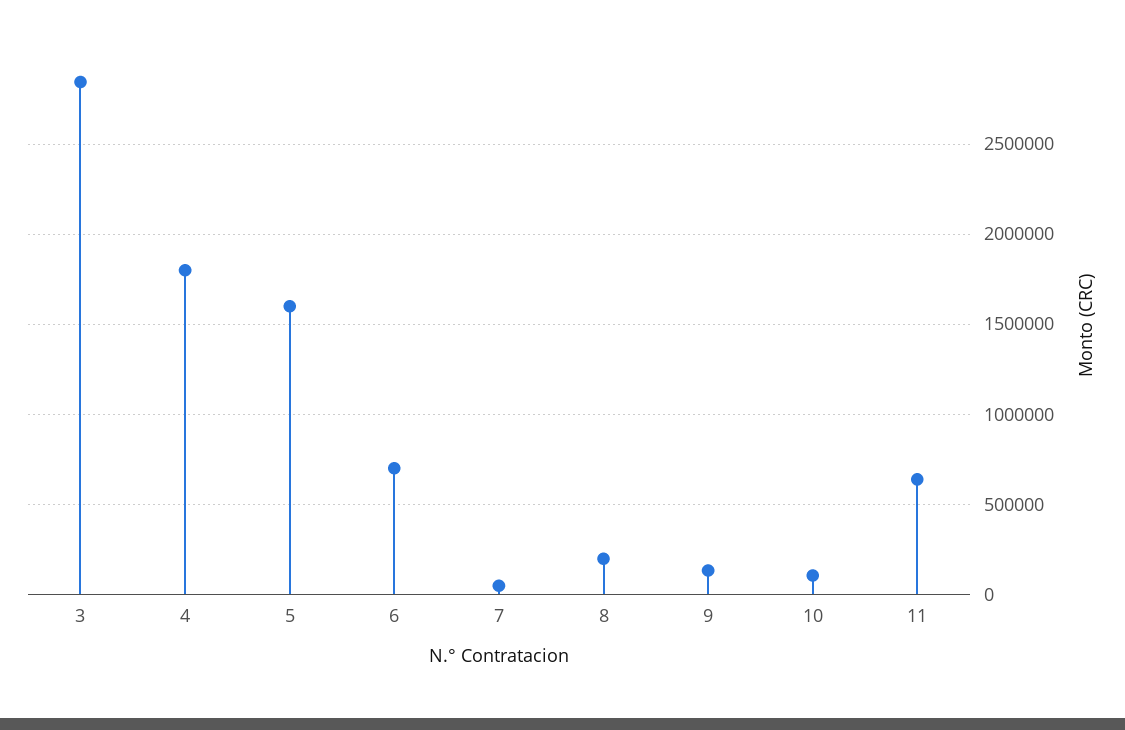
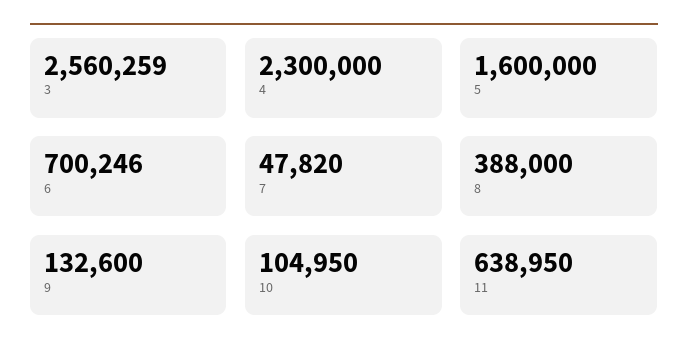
  {
-   "3": 2850000,
+   "3": 2560259,
-   "4": 1800000,
+   "4": 2300000,
    "5": 1600000,
    "6": 700246,
    "7": 47820,
-   "8": 200000,
+   "8": 388000,
    "9": 132600,
    "10": 104950,
    "11": 638950
  }

